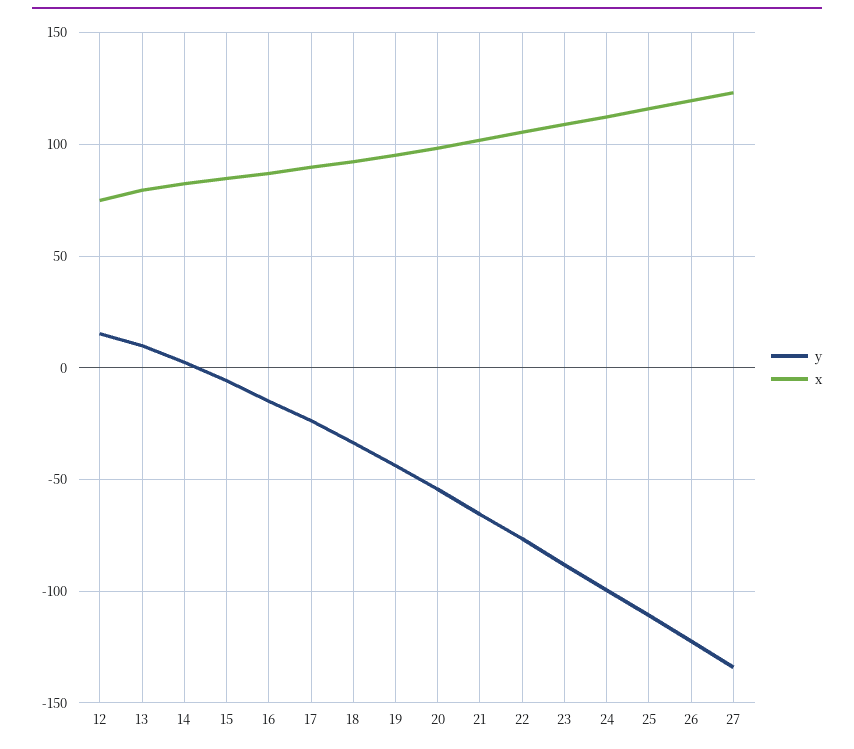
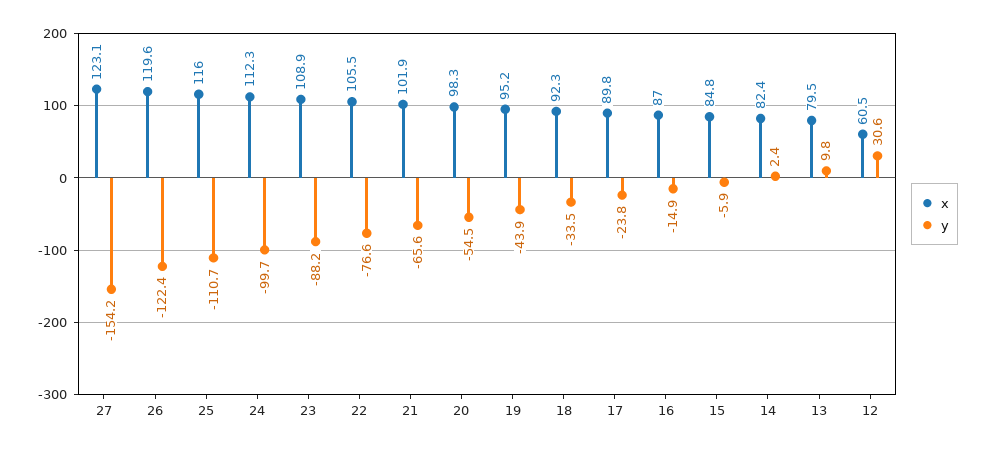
  {
    "y": {
-     "12": 15,
+     "12": 30.6,
      "13": 9.8,
      "14": 2.4,
      "15": -5.9,
      "16": -14.9,
      "17": -23.8,
      "18": -33.5,
      "19": -43.9,
      "20": -54.5,
      "21": -65.6,
      "22": -76.6,
      "23": -88.2,
      "24": -99.7,
      "25": -110.7,
      "26": -122.4,
-     "27": -135
+     "27": -154.2
    },
    "x": {
-     "12": 75,
+     "12": 60.5,
      "13": 79.5,
      "14": 82.4,
      "15": 84.8,
      "16": 87,
      "17": 89.8,
      "18": 92.3,
      "19": 95.2,
      "20": 98.3,
      "21": 101.9,
      "22": 105.5,
      "23": 108.9,
      "24": 112.3,
      "25": 116,
      "26": 119.6,
      "27": 123.1
    }
  }

